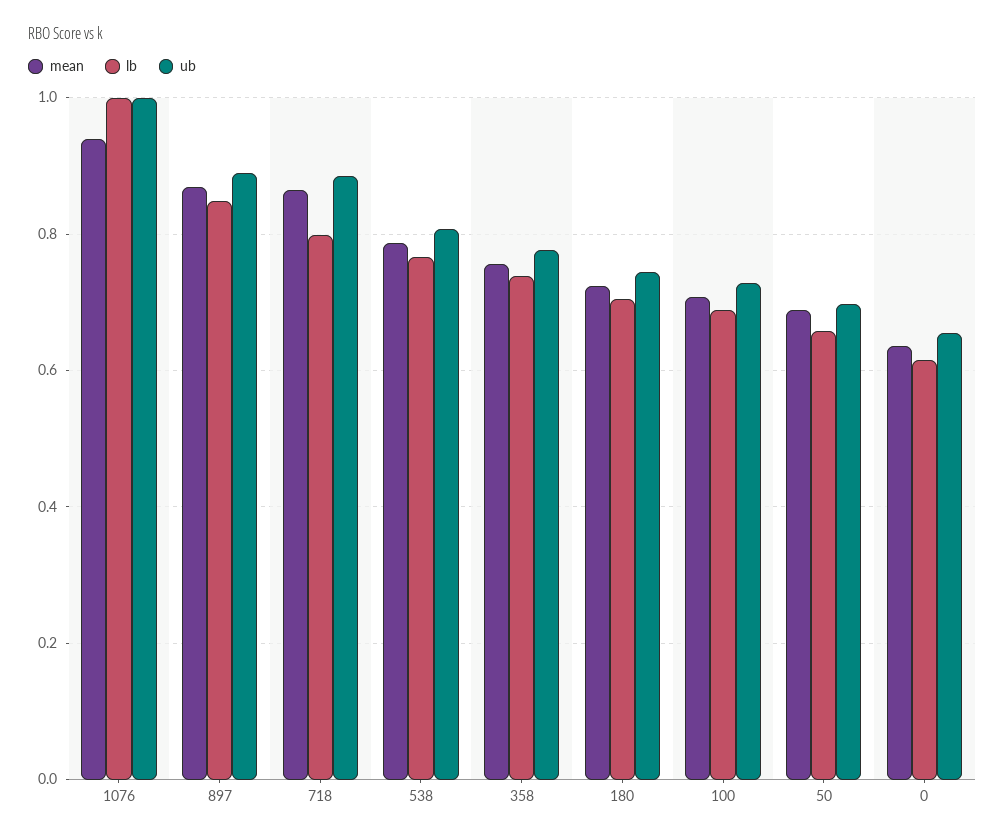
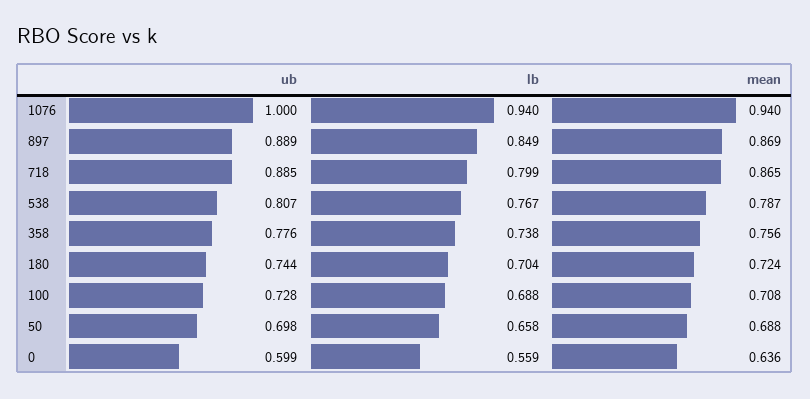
  {
    "mean": {
      "1076": 0.94,
      "897": 0.869,
      "718": 0.865,
      "538": 0.787,
      "358": 0.756,
      "180": 0.724,
      "100": 0.708,
      "50": 0.688,
      "0": 0.636
    },
    "lb": {
-     "1076": 1,
+     "1076": 0.94,
      "897": 0.849,
      "718": 0.799,
      "538": 0.767,
      "358": 0.738,
      "180": 0.704,
      "100": 0.688,
      "50": 0.658,
-     "0": 0.62
+     "0": 0.559
    },
    "ub": {
      "1076": 1,
      "897": 0.889,
      "718": 0.885,
      "538": 0.807,
      "358": 0.776,
      "180": 0.744,
      "100": 0.728,
      "50": 0.698,
-     "0": 0.66
+     "0": 0.599
    }
  }

